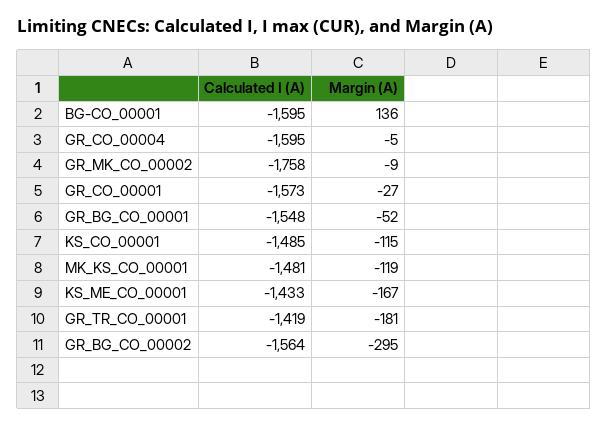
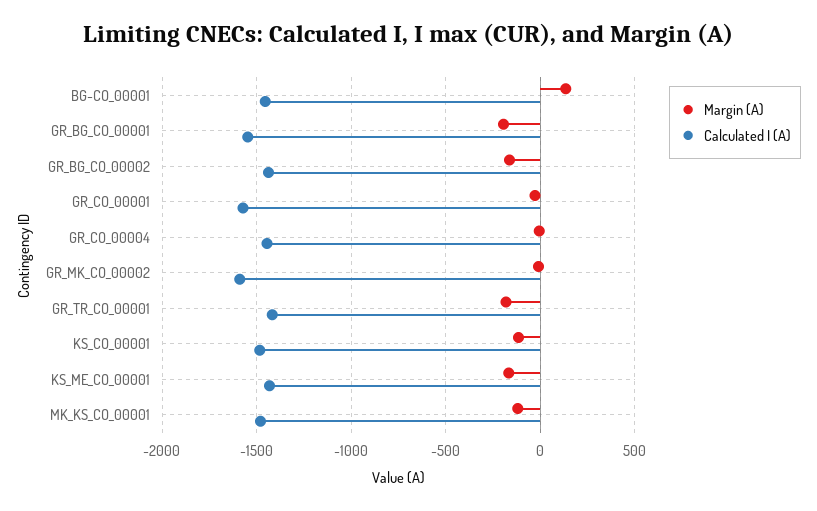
  {
    "Calculated I (A)": {
-     "BG-CO_00001": -1595,
+     "BG-CO_00001": -1450,
-     "GR_CO_00004": -1595,
+     "GR_CO_00004": -1450,
-     "GR_MK_CO_00002": -1758,
+     "GR_MK_CO_00002": -1600,
      "GR_CO_00001": -1573,
      "GR_BG_CO_00001": -1548,
      "KS_CO_00001": -1485,
      "MK_KS_CO_00001": -1481,
      "KS_ME_CO_00001": -1433,
      "GR_TR_CO_00001": -1419,
-     "GR_BG_CO_00002": -1564
+     "GR_BG_CO_00002": -1450
    },
    "Margin (A)": {
      "BG-CO_00001": 136,
      "GR_CO_00004": -5,
      "GR_MK_CO_00002": -9,
      "GR_CO_00001": -27,
-     "GR_BG_CO_00001": -52,
+     "GR_BG_CO_00001": -200,
      "KS_CO_00001": -115,
      "MK_KS_CO_00001": -119,
      "KS_ME_CO_00001": -167,
      "GR_TR_CO_00001": -181,
-     "GR_BG_CO_00002": -295
+     "GR_BG_CO_00002": -150
    }
  }

